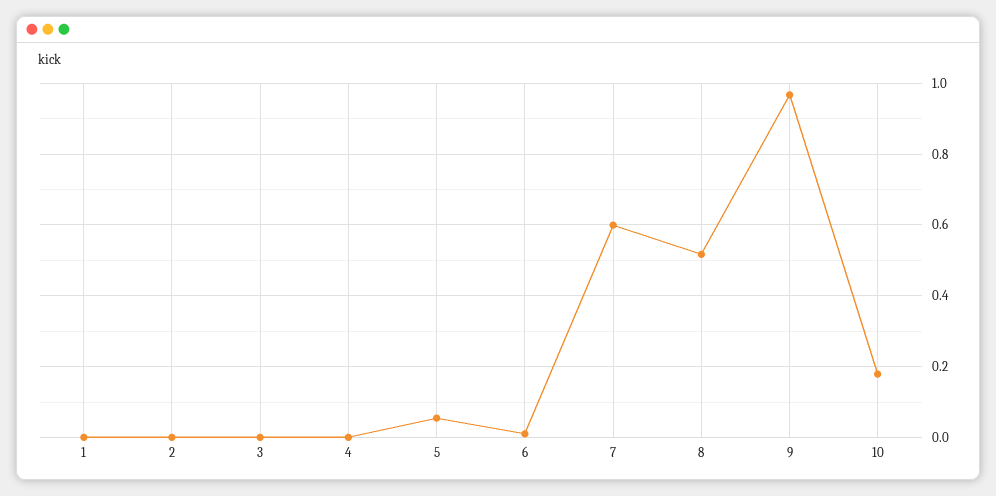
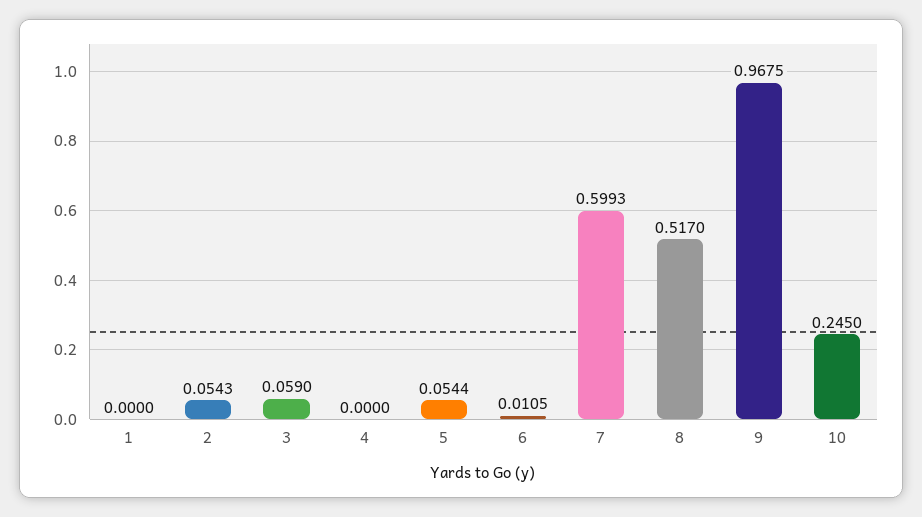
  {
    "1": 0,
-   "2": 0,
+   "2": 0.0543,
-   "3": 0,
+   "3": 0.059,
    "4": 0,
    "5": 0.0544,
    "6": 0.0105,
    "7": 0.5993,
    "8": 0.517,
    "9": 0.9675,
-   "10": 0.18
+   "10": 0.245
  }

